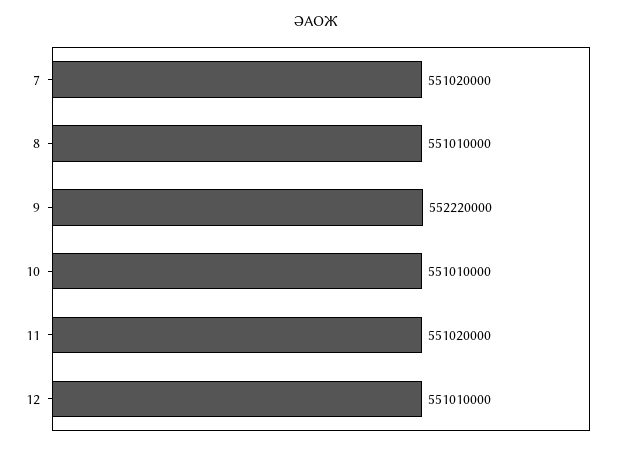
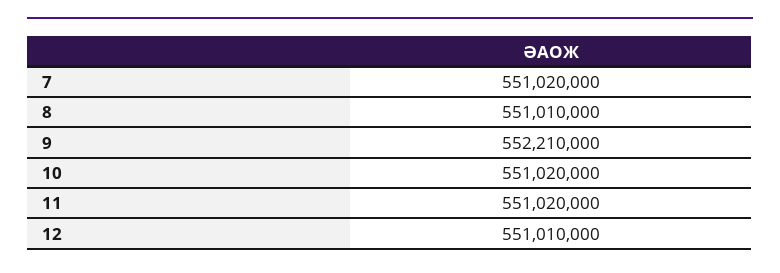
  {
    "7": 551020000,
    "8": 551010000,
-   "9": 552220000,
+   "9": 552210000,
-   "10": 551010000,
+   "10": 551020000,
    "11": 551020000,
    "12": 551010000
  }

